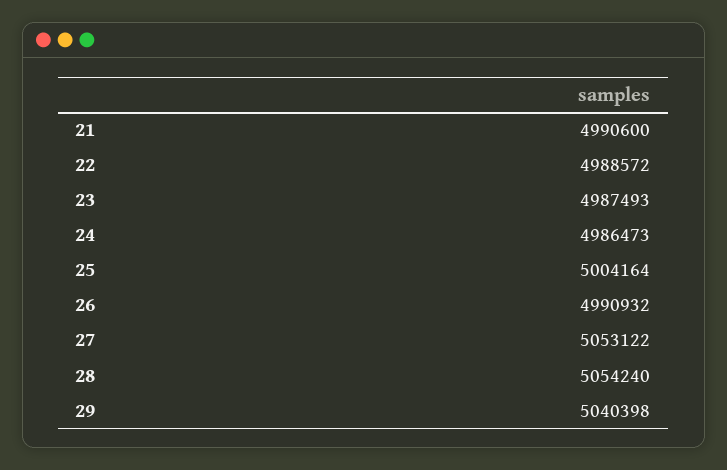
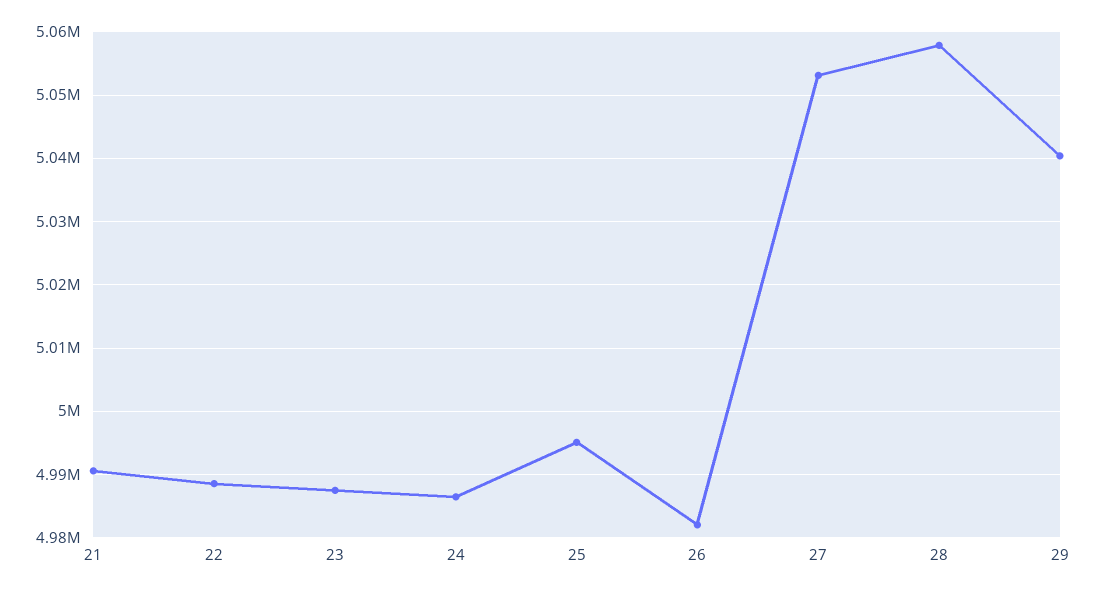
  {
    "21": 4990600,
    "22": 4988572,
    "23": 4987493,
    "24": 4986473,
-   "25": 5004164,
+   "25": 4995000,
-   "26": 4990932,
+   "26": 4982000,
    "27": 5053122,
-   "28": 5054240,
+   "28": 5058000,
    "29": 5040398
  }

